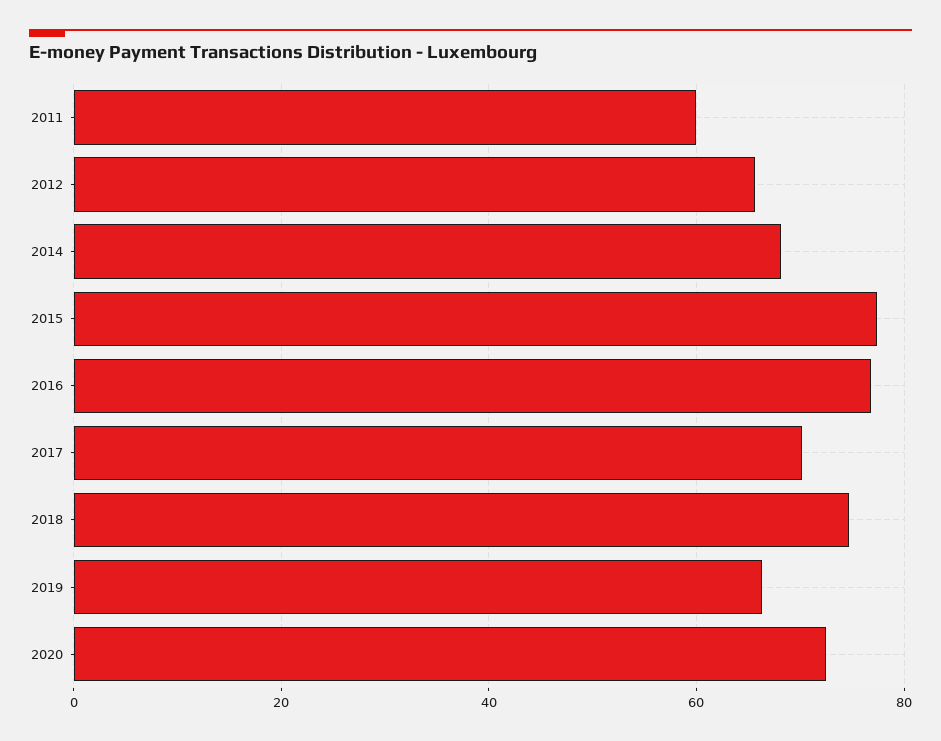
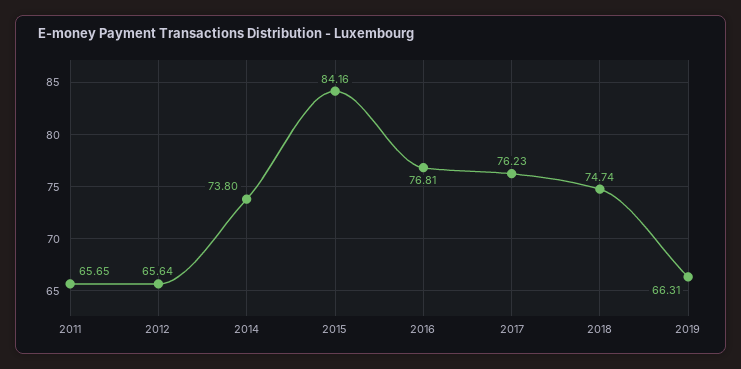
  {
-   "2011": 60,
+   "2011": 65.65,
    "2012": 65.64,
-   "2014": 68,
+   "2014": 73.8,
-   "2015": 78,
+   "2015": 84.16,
    "2016": 76.81,
-   "2017": 70,
+   "2017": 76.23,
    "2018": 74.74,
-   "2019": 66.31,
+   "2019": 66.31
-   "2020": 72
  }

